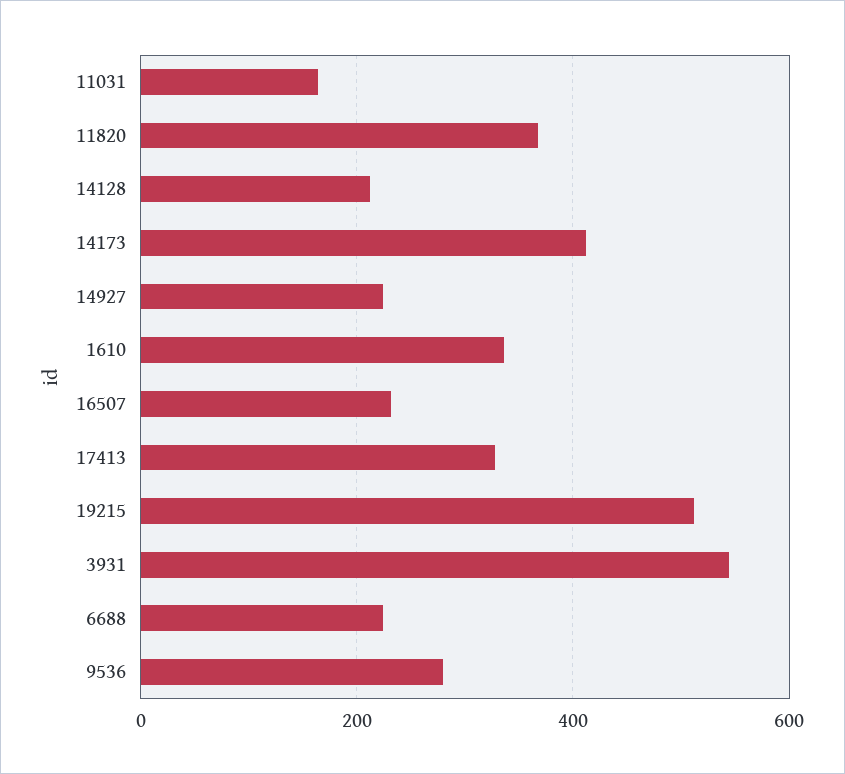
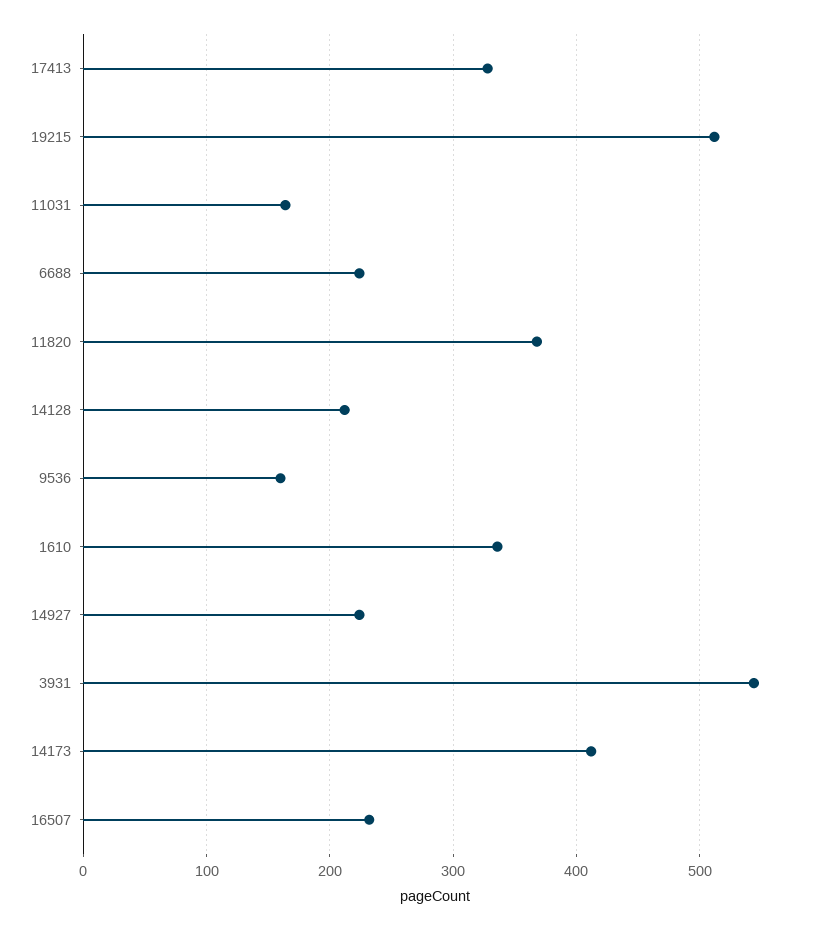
  {
    "11031": 160,
    "11820": 370,
    "14128": 210,
    "14173": 410,
    "14927": 220,
    "1610": 340,
    "16507": 230,
    "17413": 330,
    "19215": 510,
    "3931": 540,
    "6688": 220,
-   "9536": 280
+   "9536": 160
  }

